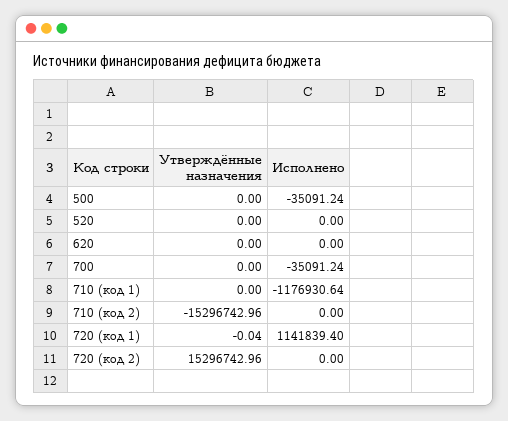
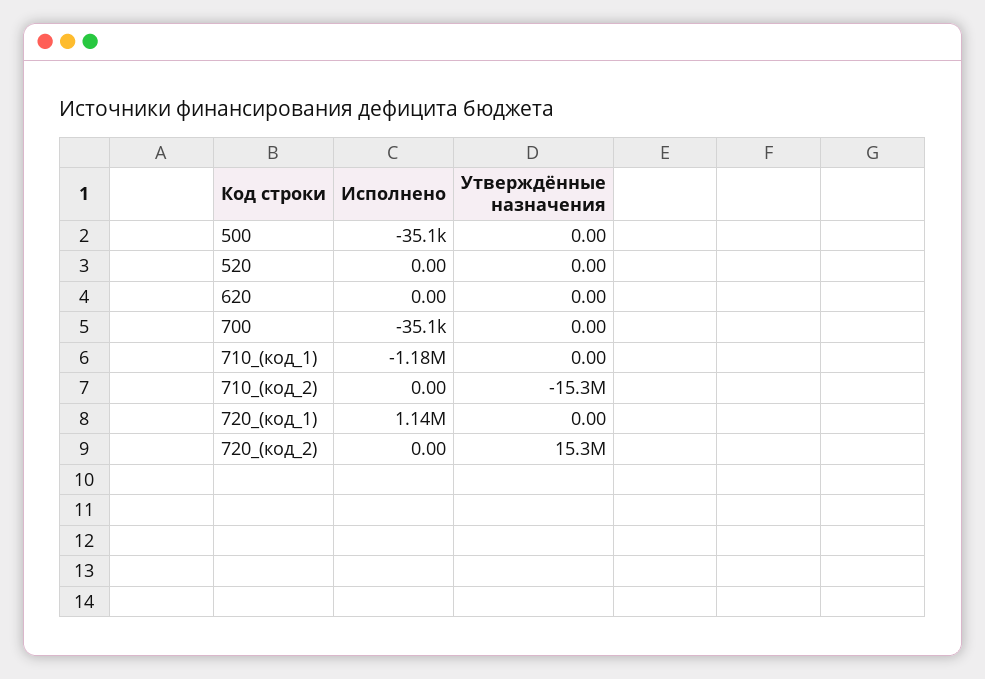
  {
    "Утверждённые назначения": {
      "500": 0,
      "520": 0,
      "620": 0,
      "700": 0,
      "710 (код 1)": 0,
      "710 (код 2)": -15296742.96,
-     "720 (код 1)": -0.04,
+     "720 (код 1)": 0,
      "720 (код 2)": 15296742.96
    },
    "Исполнено": {
      "500": -35091.24,
      "520": 0,
      "620": 0,
      "700": -35091.24,
      "710 (код 1)": -1176930.64,
      "710 (код 2)": 0,
      "720 (код 1)": 1141839.4,
      "720 (код 2)": 0
    }
  }

